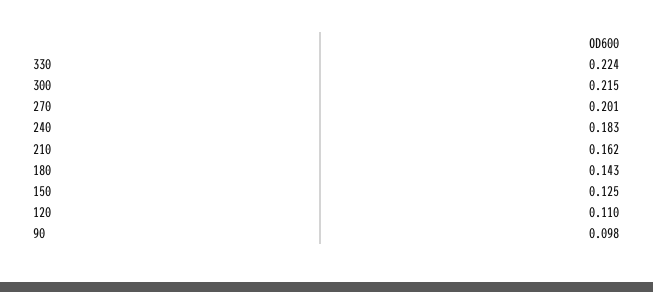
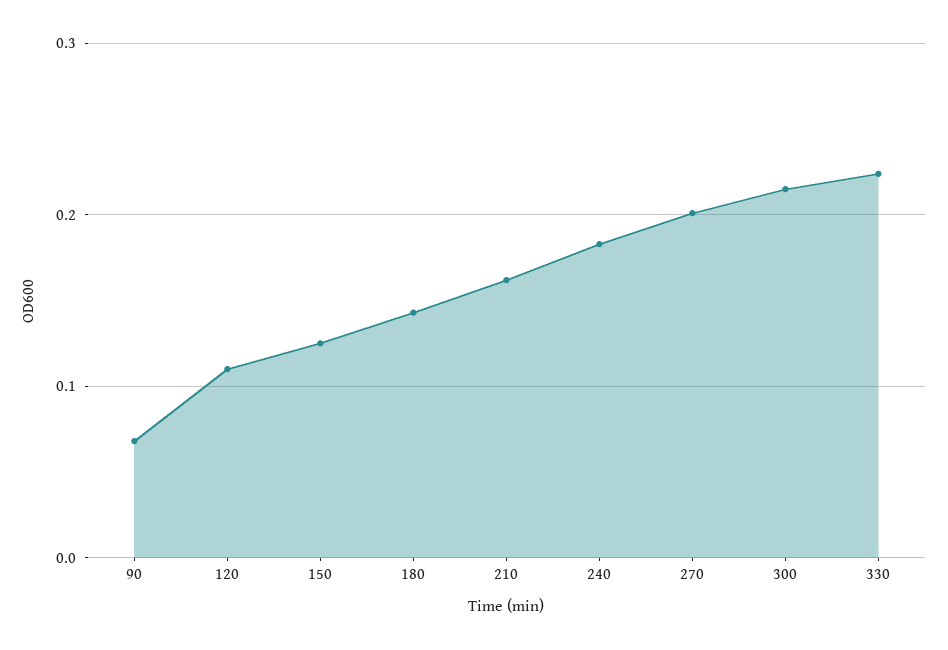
  {
    "330": 0.224,
    "300": 0.215,
    "270": 0.201,
    "240": 0.183,
    "210": 0.162,
    "180": 0.143,
    "150": 0.125,
    "120": 0.11,
-   "90": 0.098
+   "90": 0.07
  }

